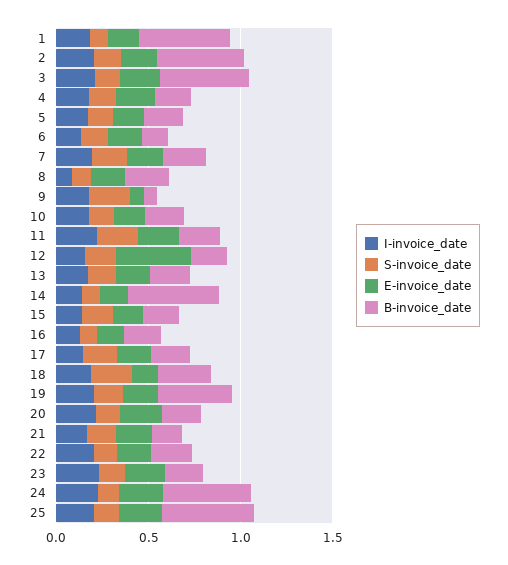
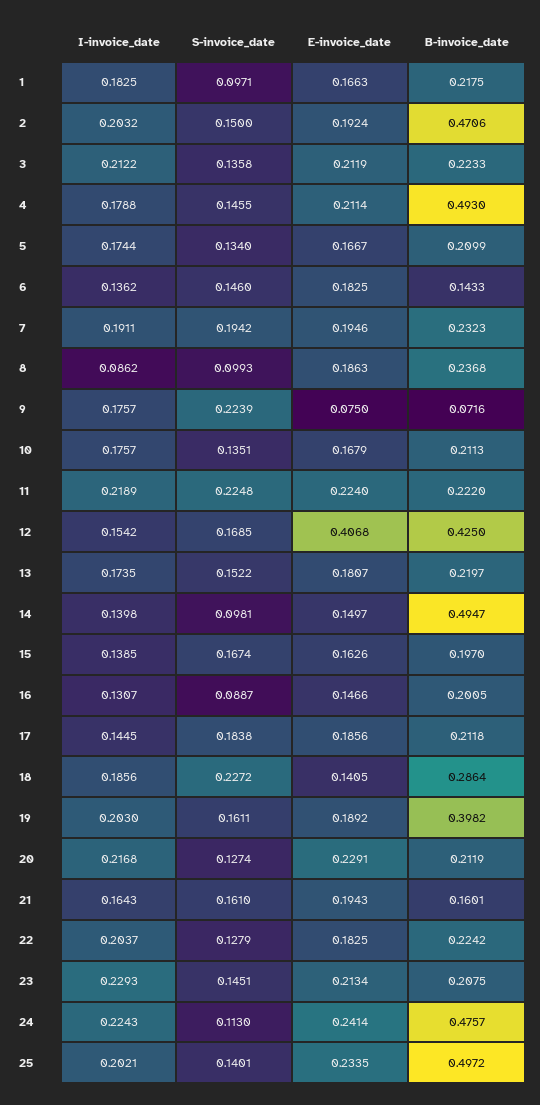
  {
    "I-invoice_date": {
      "1": 0.1825,
      "2": 0.2032,
      "3": 0.2122,
      "4": 0.1788,
      "5": 0.1744,
      "6": 0.1362,
      "7": 0.1911,
      "8": 0.0862,
      "9": 0.1757,
      "10": 0.1757,
      "11": 0.2189,
      "12": 0.1542,
      "13": 0.1735,
      "14": 0.1398,
      "15": 0.1385,
      "16": 0.1307,
      "17": 0.1445,
      "18": 0.1856,
      "19": 0.203,
      "20": 0.2168,
      "21": 0.1643,
      "22": 0.2037,
      "23": 0.2293,
      "24": 0.2243,
      "25": 0.2021
    },
    "S-invoice_date": {
      "1": 0.0971,
      "2": 0.15,
      "3": 0.1358,
      "4": 0.1455,
      "5": 0.134,
      "6": 0.146,
      "7": 0.1942,
      "8": 0.0993,
      "9": 0.2239,
      "10": 0.1351,
      "11": 0.2248,
      "12": 0.1685,
      "13": 0.1522,
      "14": 0.0981,
      "15": 0.1674,
      "16": 0.0887,
      "17": 0.1838,
      "18": 0.2272,
      "19": 0.1611,
      "20": 0.1274,
      "21": 0.161,
      "22": 0.1279,
      "23": 0.1451,
      "24": 0.113,
      "25": 0.1401
    },
    "E-invoice_date": {
      "1": 0.1663,
      "2": 0.1924,
      "3": 0.2119,
      "4": 0.2114,
      "5": 0.1667,
      "6": 0.1825,
      "7": 0.1946,
      "8": 0.1863,
      "9": 0.075,
      "10": 0.1679,
      "11": 0.224,
      "12": 0.4068,
      "13": 0.1807,
      "14": 0.1497,
      "15": 0.1626,
      "16": 0.1466,
      "17": 0.1856,
      "18": 0.1405,
      "19": 0.1892,
      "20": 0.2291,
      "21": 0.1943,
      "22": 0.1825,
      "23": 0.2134,
      "24": 0.2414,
      "25": 0.2335
    },
    "B-invoice_date": {
-     "1": 0.5,
+     "1": 0.2175,
      "2": 0.4706,
-     "3": 0.5,
+     "3": 0.2233,
-     "4": 0.2,
+     "4": 0.493,
      "5": 0.2099,
      "6": 0.1433,
      "7": 0.2323,
      "8": 0.2368,
      "9": 0.0716,
      "10": 0.2113,
      "11": 0.222,
-     "12": 0.2,
+     "12": 0.425,
      "13": 0.2197,
      "14": 0.4947,
      "15": 0.197,
      "16": 0.2005,
      "17": 0.2118,
      "18": 0.2864,
      "19": 0.3982,
      "20": 0.2119,
      "21": 0.1601,
      "22": 0.2242,
      "23": 0.2075,
      "24": 0.4757,
      "25": 0.4972
    }
  }

